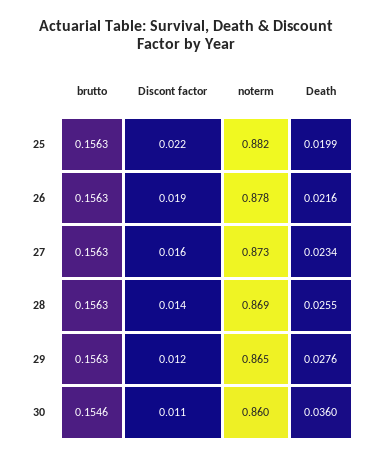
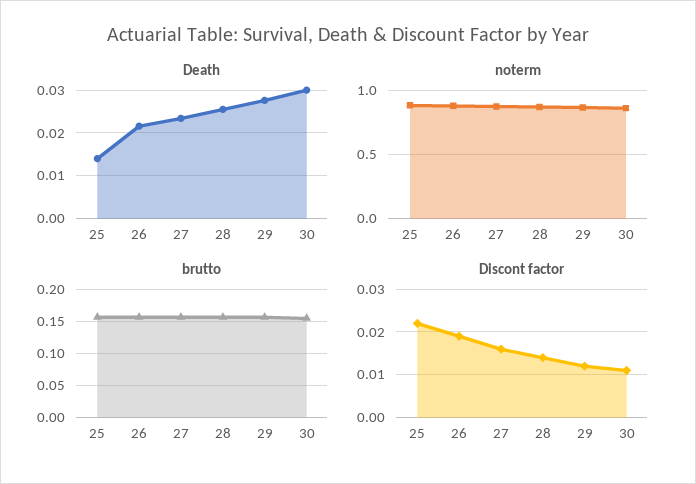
  {
    "brutto": {
      "25": 0.1563,
      "26": 0.1563,
      "27": 0.1563,
      "28": 0.1563,
      "29": 0.1563,
      "30": 0.1546
    },
    "Discont factor": {
      "25": 0.022,
      "26": 0.019,
      "27": 0.016,
      "28": 0.014,
      "29": 0.012,
      "30": 0.011
    },
    "noterm": {
      "25": 0.882,
      "26": 0.878,
      "27": 0.873,
      "28": 0.869,
      "29": 0.865,
      "30": 0.86
    },
    "Death": {
-     "25": 0.0199,
+     "25": 0.014,
      "26": 0.0216,
      "27": 0.0234,
      "28": 0.0255,
      "29": 0.0276,
-     "30": 0.036
+     "30": 0.03
    }
  }

